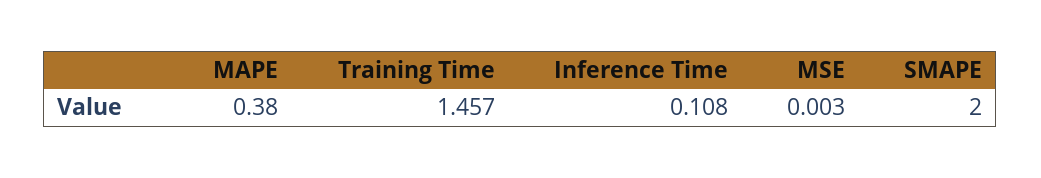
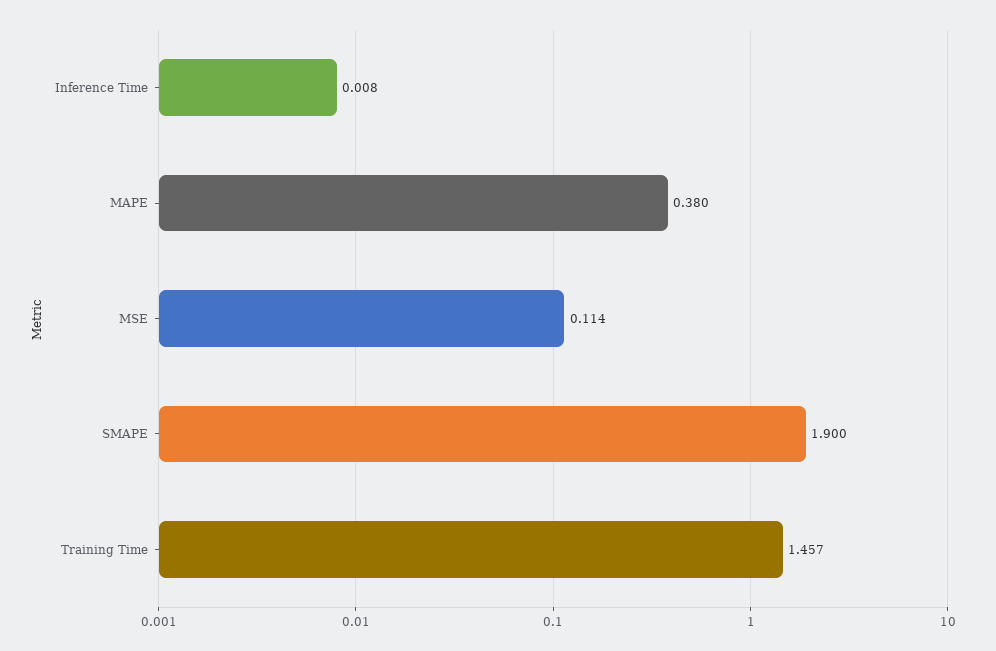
  {
    "MAPE": 0.38,
    "Training Time": 1.457,
-   "Inference Time": 0.108,
+   "Inference Time": 0.008,
-   "MSE": 0.003,
+   "MSE": 0.114,
-   "SMAPE": 2
+   "SMAPE": 1.9
  }

